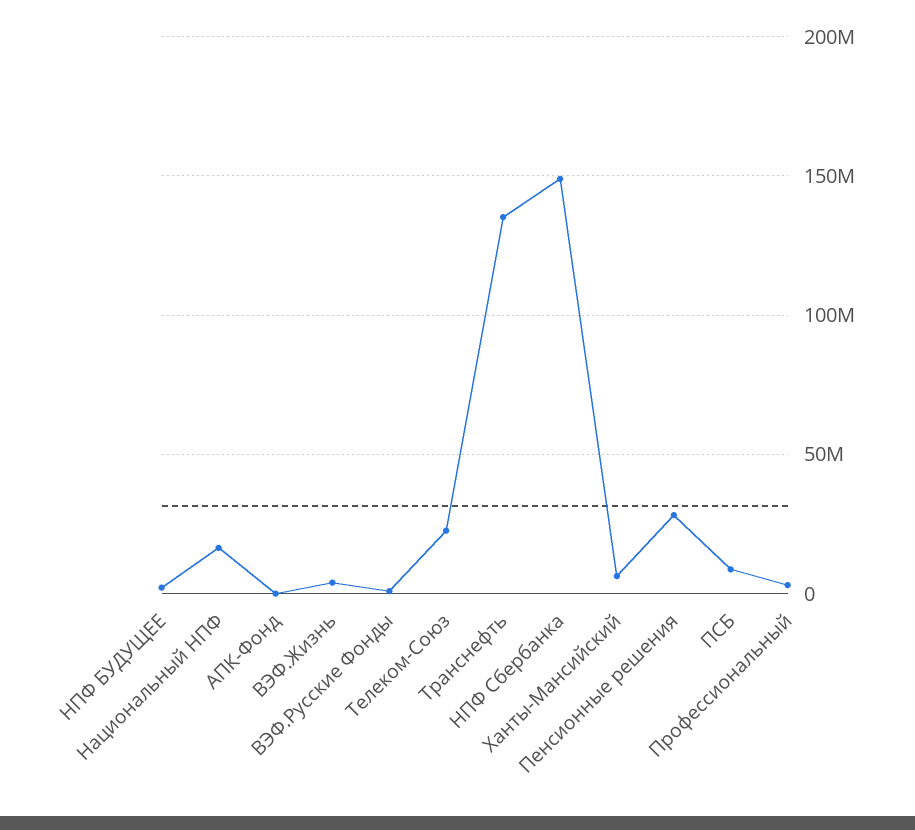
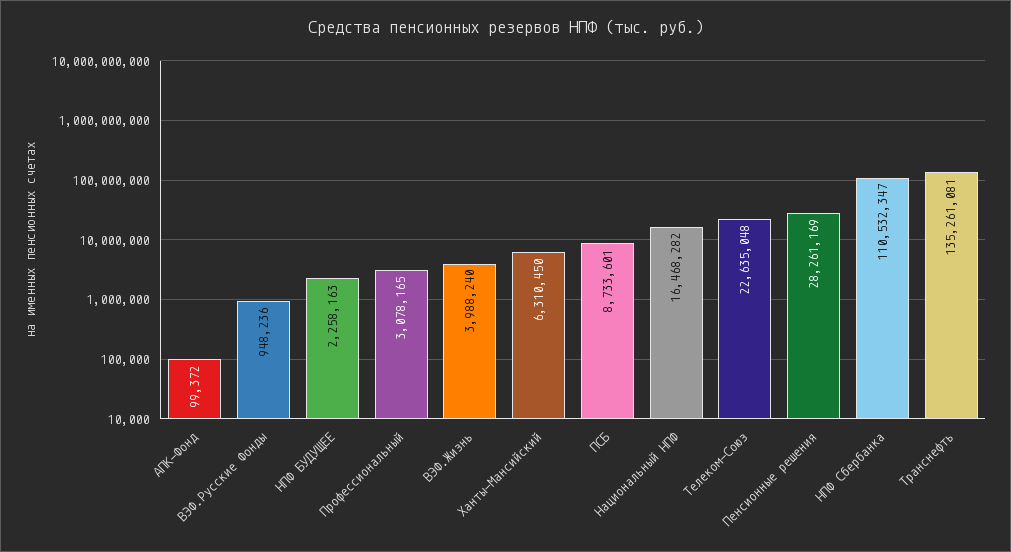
  {
    "НПФ БУДУЩЕЕ": 2258163,
    "Национальный НПФ": 16468282,
    "АПК-Фонд": 99372,
    "ВЭФ.Жизнь": 3988240,
    "ВЭФ.Русские Фонды": 948236,
    "Телеком-Союз": 22635048,
    "Транснефть": 135261081,
-   "НПФ Сбербанка": 150000000,
+   "НПФ Сбербанка": 110532347,
    "Ханты-Мансийский": 6310450,
    "Пенсионные решения": 28261169,
    "ПСБ": 8733601,
    "Профессиональный": 3078165
  }

